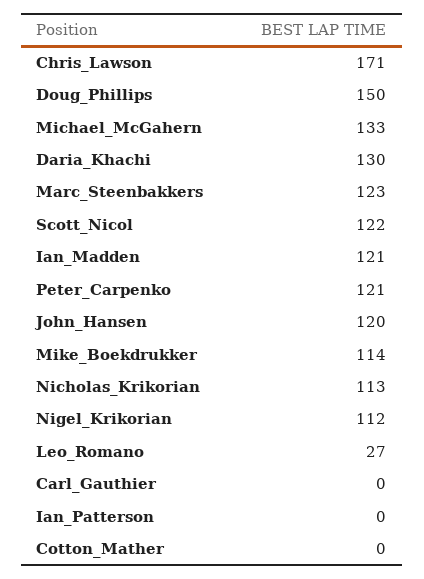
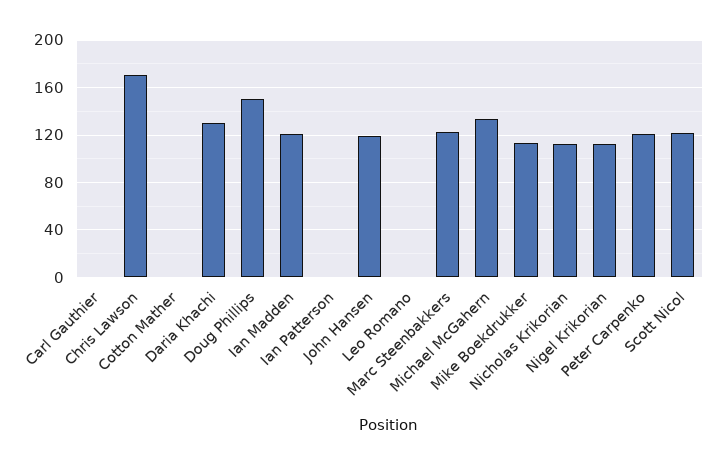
  {
    "Chris_Lawson": 171,
    "Doug_Phillips": 150,
    "Michael_McGahern": 133,
    "Daria_Khachi": 130,
    "Marc_Steenbakkers": 123,
    "Scott_Nicol": 122,
    "Ian_Madden": 121,
    "Peter_Carpenko": 121,
    "John_Hansen": 120,
    "Mike_Boekdrukker": 114,
    "Nicholas_Krikorian": 113,
    "Nigel_Krikorian": 112,
-   "Leo_Romano": 27,
+   "Leo_Romano": 0,
    "Carl_Gauthier": 0,
    "Ian_Patterson": 0,
    "Cotton_Mather": 0
  }

